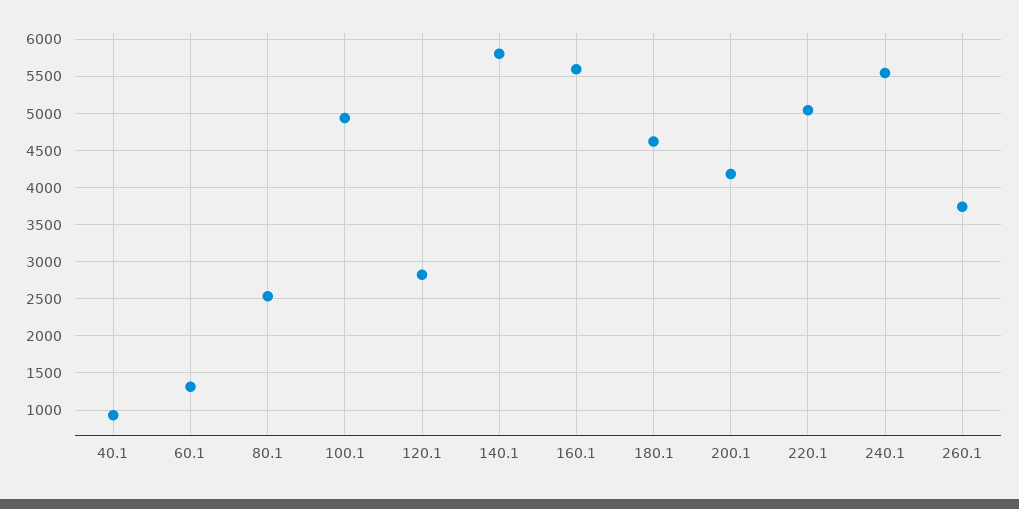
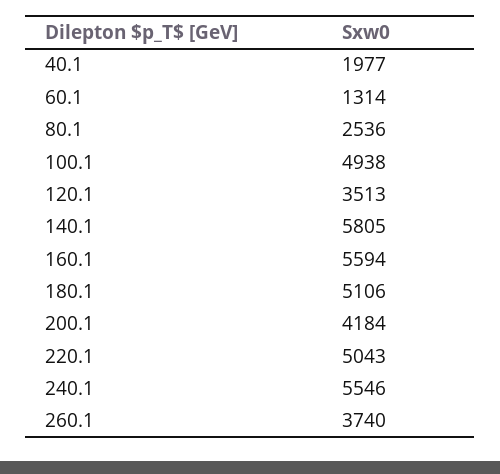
  {
-   "40.1": 900,
+   "40.1": 1977,
    "60.1": 1314,
    "80.1": 2536,
    "100.1": 4938,
-   "120.1": 2800,
+   "120.1": 3513,
    "140.1": 5805,
    "160.1": 5594,
-   "180.1": 4600,
+   "180.1": 5106,
    "200.1": 4184,
    "220.1": 5043,
    "240.1": 5546,
    "260.1": 3740
  }

